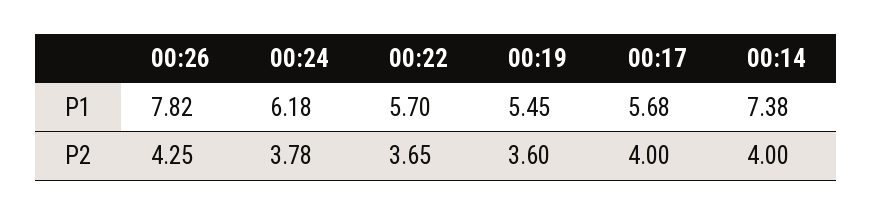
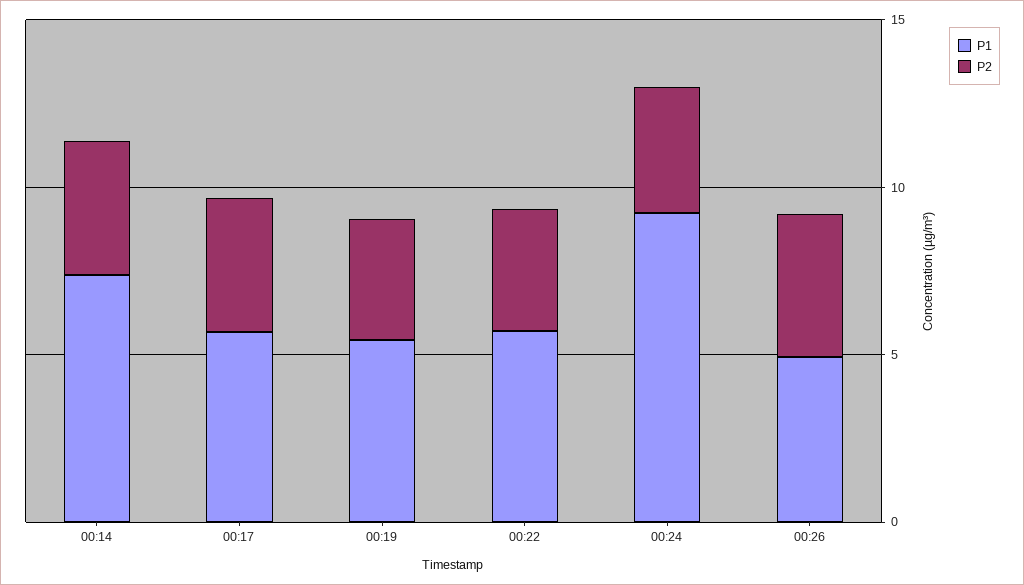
  {
    "P1": {
-     "00:26": 7.82,
+     "00:26": 5,
-     "00:24": 6.18,
+     "00:24": 9,
      "00:22": 5.7,
      "00:19": 5.45,
      "00:17": 5.68,
      "00:14": 7.38
    },
    "P2": {
      "00:26": 4.25,
      "00:24": 3.78,
      "00:22": 3.65,
      "00:19": 3.6,
      "00:17": 4,
      "00:14": 4
    }
  }

